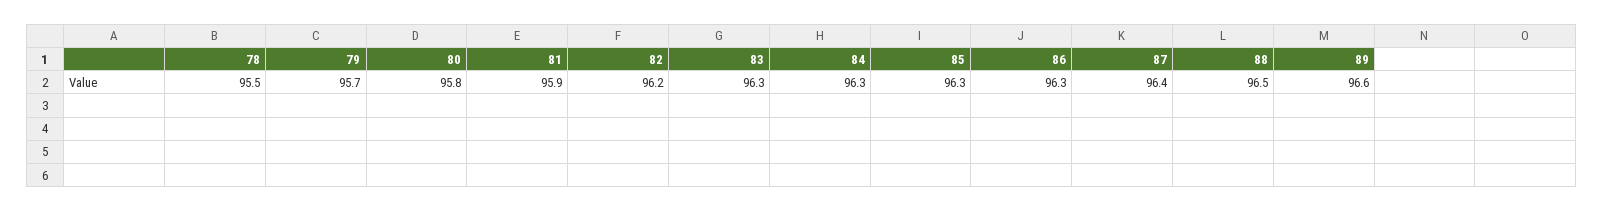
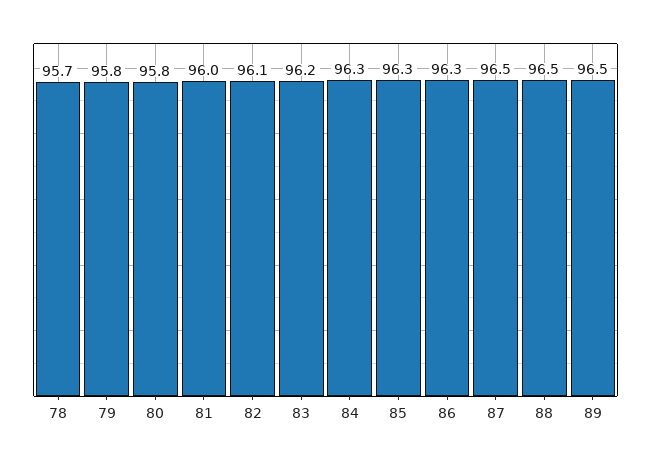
  {
-   "78": 95.5,
+   "78": 95.7,
-   "79": 95.7,
+   "79": 95.8,
    "80": 95.8,
-   "81": 95.9,
+   "81": 96,
-   "82": 96.2,
+   "82": 96.1,
-   "83": 96.3,
+   "83": 96.2,
    "84": 96.3,
    "85": 96.3,
    "86": 96.3,
-   "87": 96.4,
+   "87": 96.5,
    "88": 96.5,
-   "89": 96.6
+   "89": 96.5
  }

